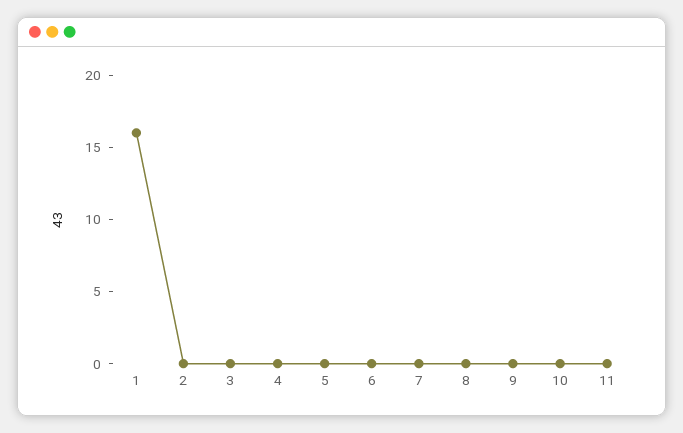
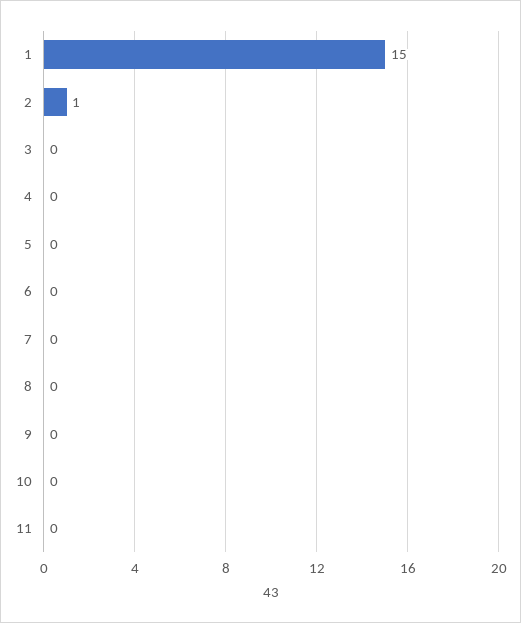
  {
-   "1": 16,
+   "1": 15,
-   "2": 0,
+   "2": 1,
    "3": 0,
    "4": 0,
    "5": 0,
    "6": 0,
    "7": 0,
    "8": 0,
    "9": 0,
    "10": 0,
    "11": 0
  }

